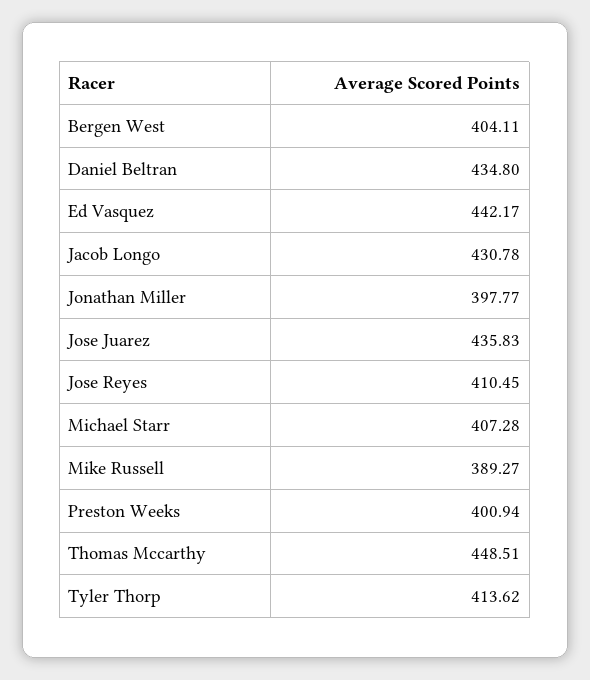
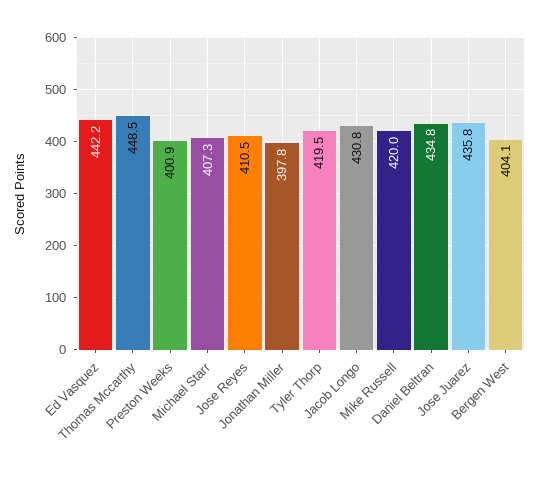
  {
    "Bergen West": 404.11,
    "Daniel Beltran": 434.8,
    "Ed Vasquez": 442.17,
    "Jacob Longo": 430.78,
    "Jonathan Miller": 397.77,
    "Jose Juarez": 435.83,
    "Jose Reyes": 410.45,
    "Michael Starr": 407.28,
-   "Mike Russell": 389.27,
+   "Mike Russell": 420,
    "Preston Weeks": 400.94,
    "Thomas Mccarthy": 448.51,
-   "Tyler Thorp": 413.62
+   "Tyler Thorp": 419.5
  }

